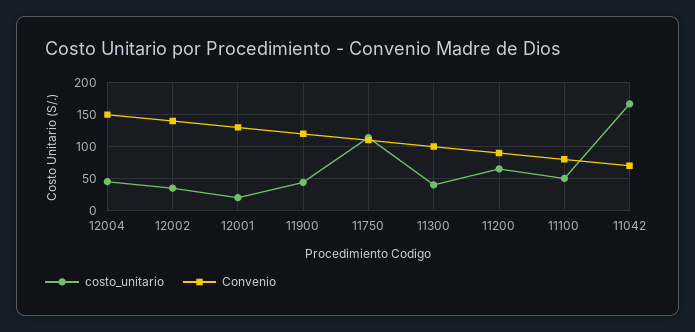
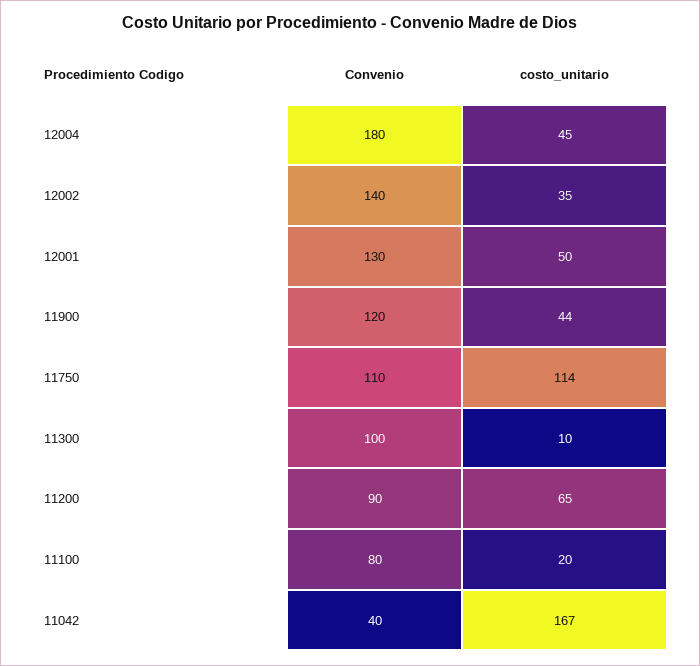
  {
    "costo_unitario": {
      "12004": 45,
      "12002": 35,
-     "12001": 20,
+     "12001": 50,
      "11900": 44,
      "11750": 114,
-     "11300": 40,
+     "11300": 10,
      "11200": 65,
-     "11100": 50,
+     "11100": 20,
      "11042": 167
    },
    "Convenio": {
-     "12004": 150,
+     "12004": 180,
      "12002": 140,
      "12001": 130,
      "11900": 120,
      "11750": 110,
      "11300": 100,
      "11200": 90,
      "11100": 80,
-     "11042": 70
+     "11042": 40
    }
  }

